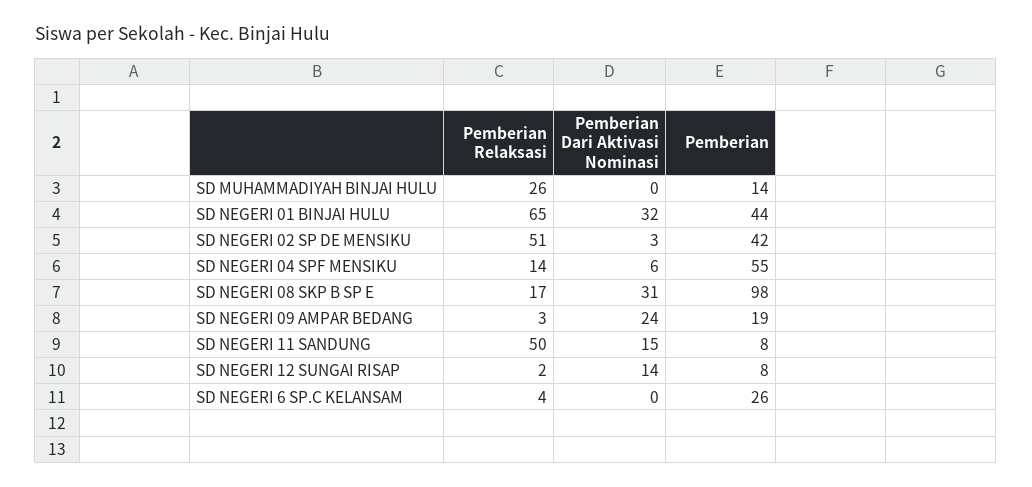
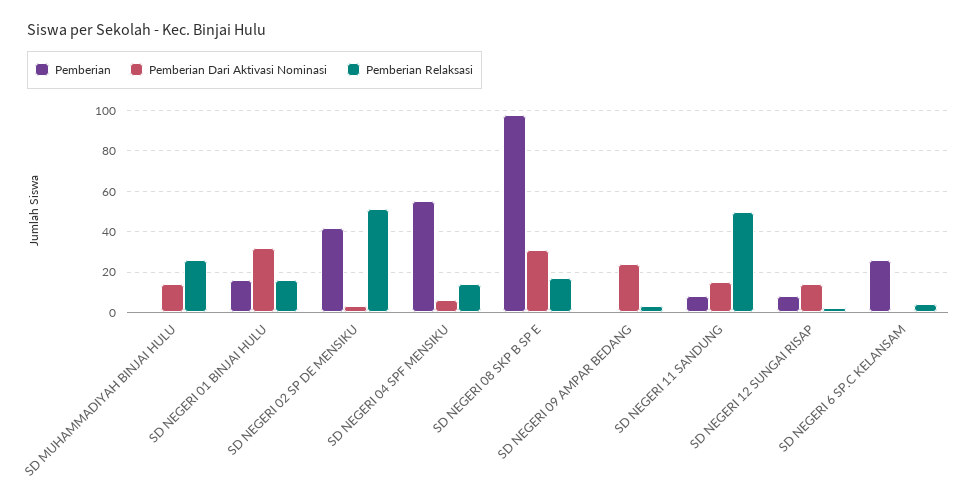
  {
    "Pemberian Relaksasi": {
      "SD MUHAMMADIYAH BINJAI HULU": 26,
-     "SD NEGERI 01 BINJAI HULU": 65,
+     "SD NEGERI 01 BINJAI HULU": 15,
      "SD NEGERI 02 SP DE MENSIKU": 51,
      "SD NEGERI 04 SPF MENSIKU": 14,
      "SD NEGERI 08 SKP B SP E": 17,
      "SD NEGERI 09 AMPAR BEDANG": 3,
      "SD NEGERI 11 SANDUNG": 50,
      "SD NEGERI 12 SUNGAI RISAP": 2,
      "SD NEGERI 6 SP.C KELANSAM": 4
    },
    "Pemberian Dari Aktivasi Nominasi": {
-     "SD MUHAMMADIYAH BINJAI HULU": 0,
+     "SD MUHAMMADIYAH BINJAI HULU": 15,
      "SD NEGERI 01 BINJAI HULU": 32,
      "SD NEGERI 02 SP DE MENSIKU": 3,
      "SD NEGERI 04 SPF MENSIKU": 6,
      "SD NEGERI 08 SKP B SP E": 31,
      "SD NEGERI 09 AMPAR BEDANG": 24,
      "SD NEGERI 11 SANDUNG": 15,
      "SD NEGERI 12 SUNGAI RISAP": 14,
      "SD NEGERI 6 SP.C KELANSAM": 0
    },
    "Pemberian": {
-     "SD MUHAMMADIYAH BINJAI HULU": 14,
+     "SD MUHAMMADIYAH BINJAI HULU": 0,
-     "SD NEGERI 01 BINJAI HULU": 44,
+     "SD NEGERI 01 BINJAI HULU": 15,
      "SD NEGERI 02 SP DE MENSIKU": 42,
      "SD NEGERI 04 SPF MENSIKU": 55,
      "SD NEGERI 08 SKP B SP E": 98,
-     "SD NEGERI 09 AMPAR BEDANG": 19,
+     "SD NEGERI 09 AMPAR BEDANG": 0,
      "SD NEGERI 11 SANDUNG": 8,
      "SD NEGERI 12 SUNGAI RISAP": 8,
      "SD NEGERI 6 SP.C KELANSAM": 26
    }
  }

